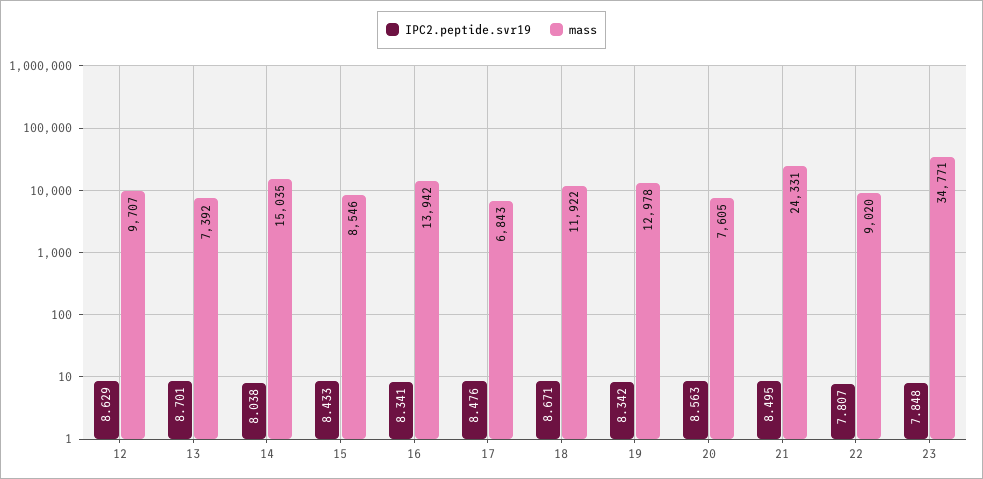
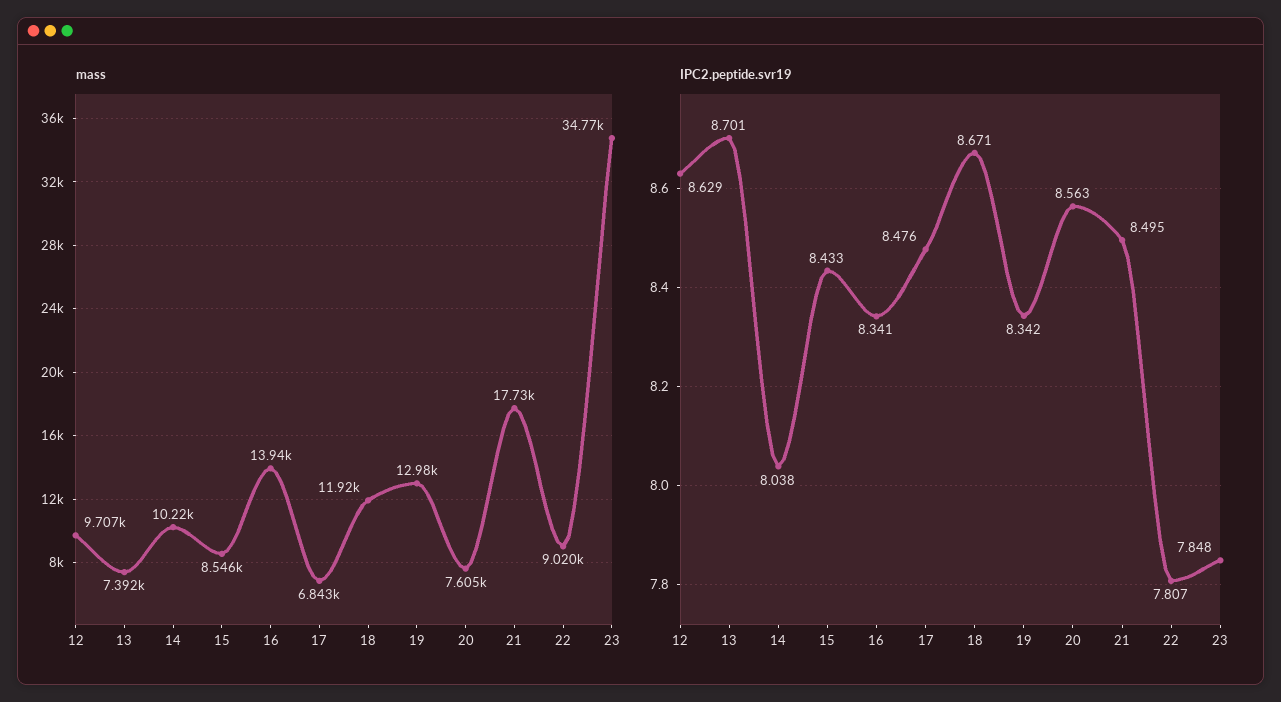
  {
    "IPC2.peptide.svr19": {
      "12": 8.629,
      "13": 8.701,
      "14": 8.038,
      "15": 8.433,
      "16": 8.341,
      "17": 8.476,
      "18": 8.671,
      "19": 8.342,
      "20": 8.563,
      "21": 8.495,
      "22": 7.807,
      "23": 7.848
    },
    "mass": {
      "12": 9707,
      "13": 7392,
-     "14": 15035,
+     "14": 10220,
      "15": 8546,
      "16": 13942,
      "17": 6843,
      "18": 11922,
      "19": 12978,
      "20": 7605,
-     "21": 24331,
+     "21": 17730,
      "22": 9020,
      "23": 34771
    }
  }

